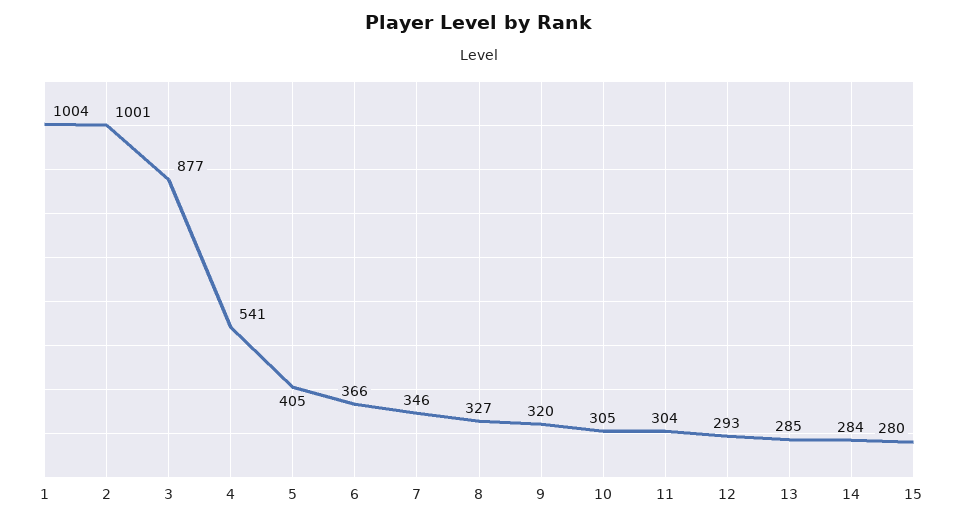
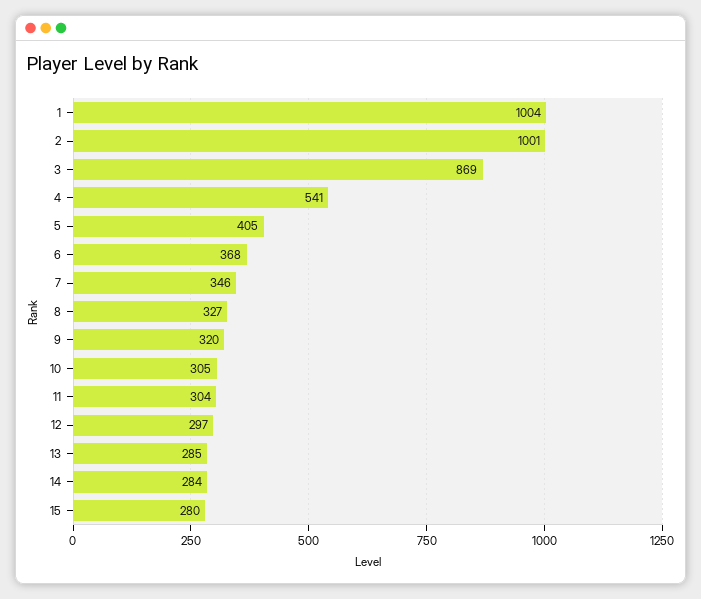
  {
    "1": 1004,
    "2": 1001,
-   "3": 877,
+   "3": 869,
    "4": 541,
    "5": 405,
-   "6": 366,
+   "6": 368,
    "7": 346,
    "8": 327,
    "9": 320,
    "10": 305,
    "11": 304,
-   "12": 293,
+   "12": 297,
    "13": 285,
    "14": 284,
    "15": 280
  }

